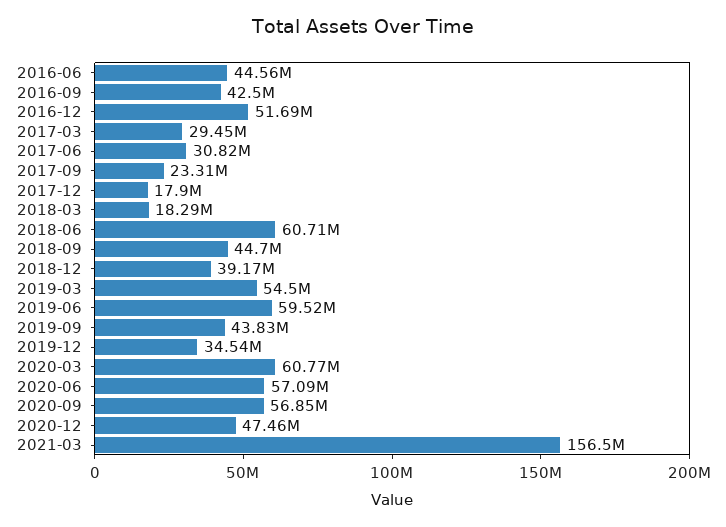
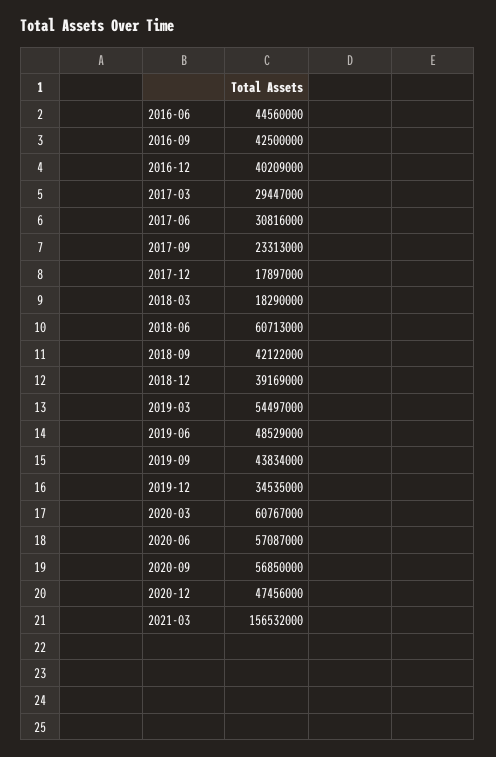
  {
    "2016-06": 44560000,
    "2016-09": 42500000,
-   "2016-12": 51690000,
+   "2016-12": 40209000,
    "2017-03": 29447000,
    "2017-06": 30816000,
    "2017-09": 23313000,
    "2017-12": 17897000,
    "2018-03": 18290000,
    "2018-06": 60713000,
-   "2018-09": 44700000,
+   "2018-09": 42122000,
    "2018-12": 39169000,
    "2019-03": 54497000,
-   "2019-06": 59520000,
+   "2019-06": 48529000,
    "2019-09": 43834000,
    "2019-12": 34535000,
    "2020-03": 60767000,
    "2020-06": 57087000,
    "2020-09": 56850000,
    "2020-12": 47456000,
    "2021-03": 156532000
  }

